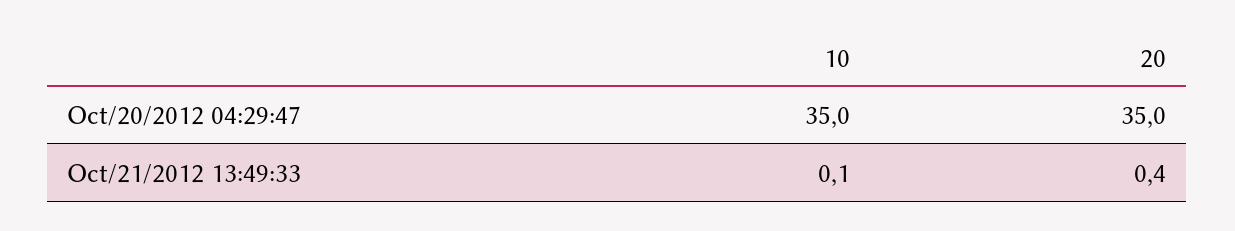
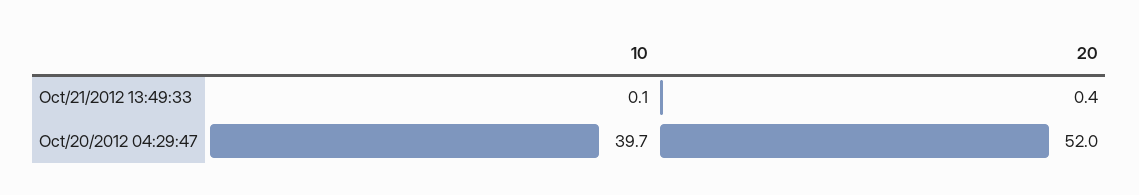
  {
    "10": {
-     "Oct/20/2012 04:29:47": 35,
+     "Oct/20/2012 04:29:47": 39.7,
      "Oct/21/2012 13:49:33": 0.1
    },
    "20": {
-     "Oct/20/2012 04:29:47": 35,
+     "Oct/20/2012 04:29:47": 52,
      "Oct/21/2012 13:49:33": 0.4
    }
  }

